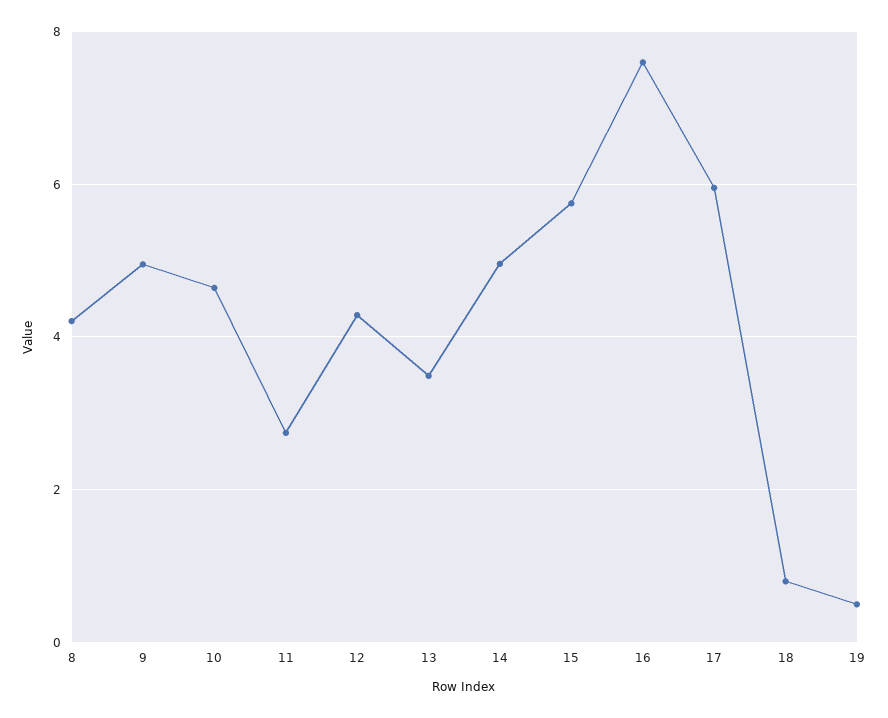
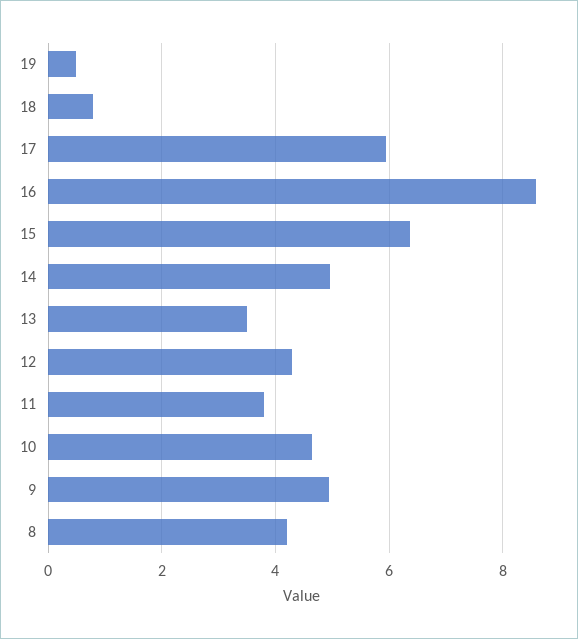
  {
    "8": 4.2,
    "9": 5,
    "10": 4.6,
-   "11": 2.8,
+   "11": 3.8,
    "12": 4.2,
    "13": 3.4,
    "14": 5,
-   "15": 5.8,
+   "15": 6.4,
-   "16": 7.6,
+   "16": 8.6,
    "17": 6,
    "18": 0.8,
    "19": 0.4
  }

